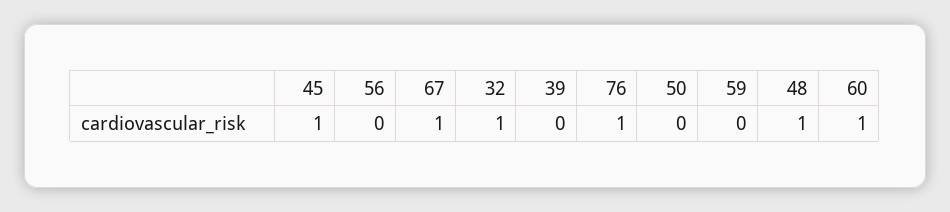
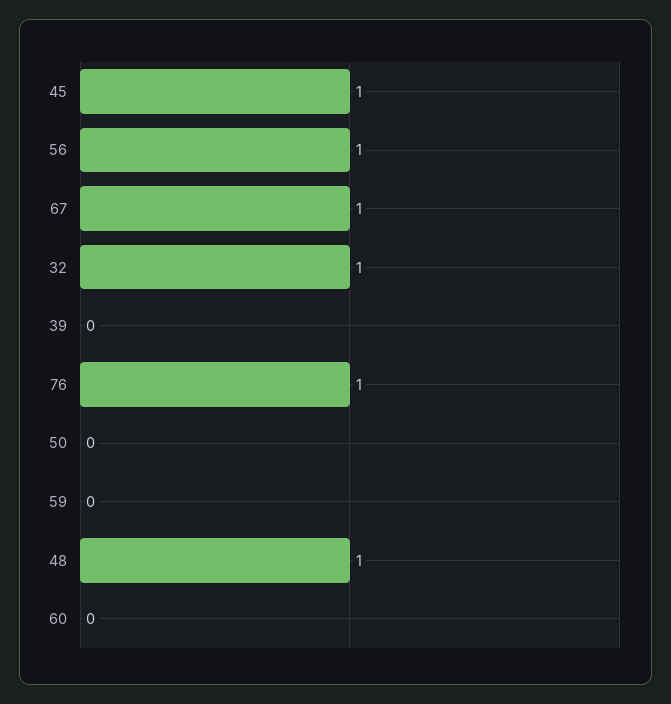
  {
    "45": 1,
-   "56": 0,
+   "56": 1,
    "67": 1,
    "32": 1,
    "39": 0,
    "76": 1,
    "50": 0,
    "59": 0,
    "48": 1,
-   "60": 1
+   "60": 0
  }

